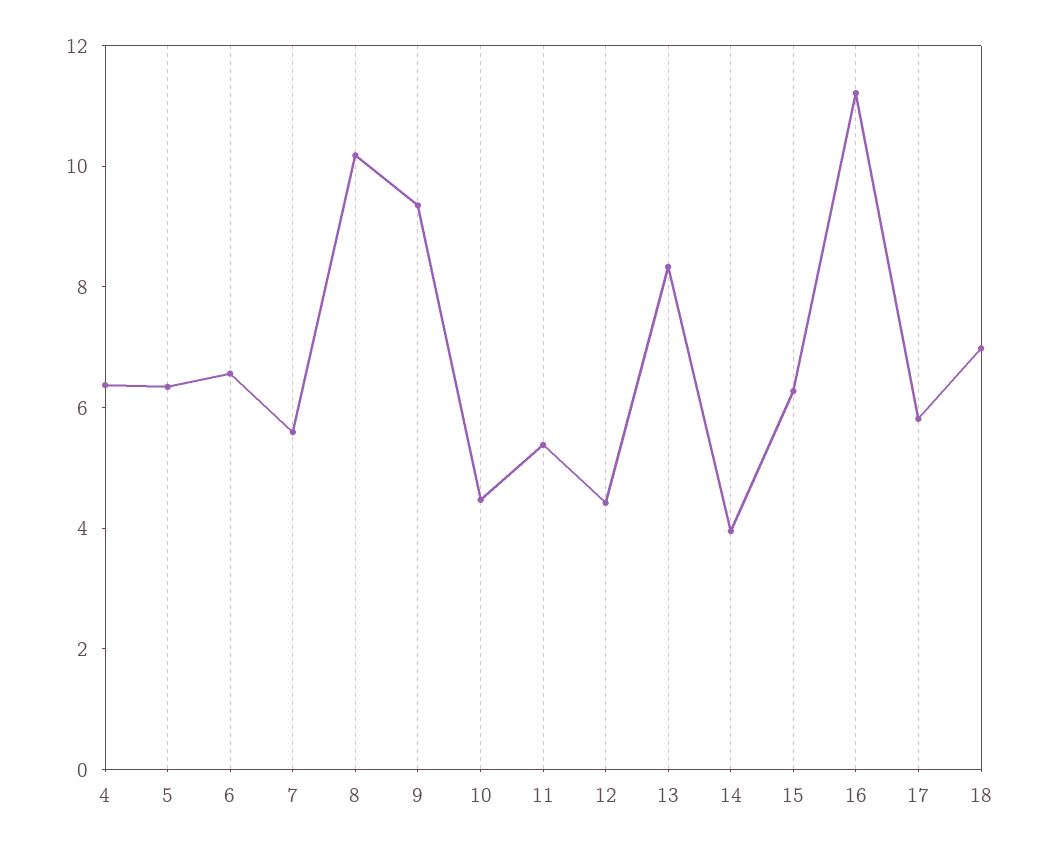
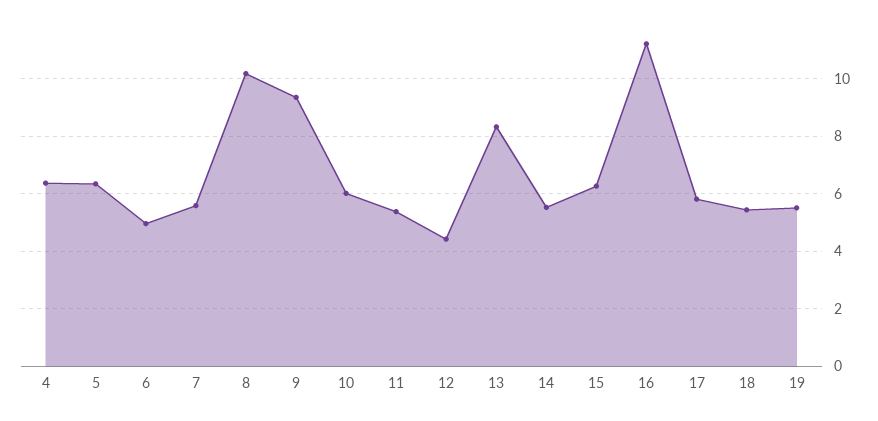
  {
    "4": 6.25,
    "5": 6.25,
-   "6": 6.5,
+   "6": 5,
    "7": 5.5,
    "8": 10.25,
    "9": 9.25,
-   "10": 4.5,
+   "10": 6,
    "11": 5.5,
    "12": 4.5,
    "13": 8.25,
-   "14": 4,
+   "14": 5.5,
    "15": 6.25,
    "16": 11.25,
    "17": 5.75,
-   "18": 7
+   "18": 5.5,
+   "19": 5.5
  }

